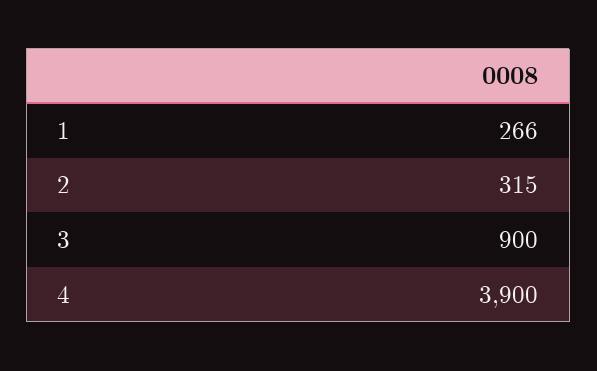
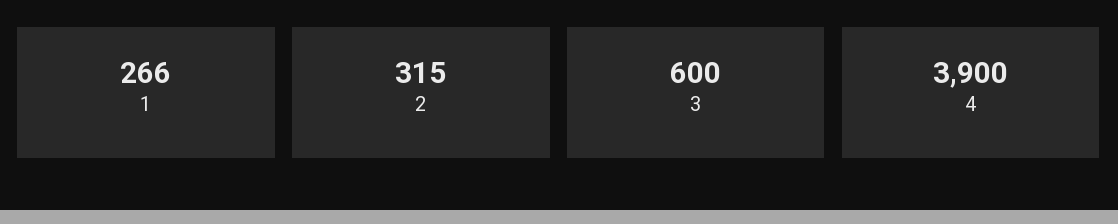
  {
    "1": 266,
    "2": 315,
-   "3": 900,
+   "3": 600,
    "4": 3900
  }

